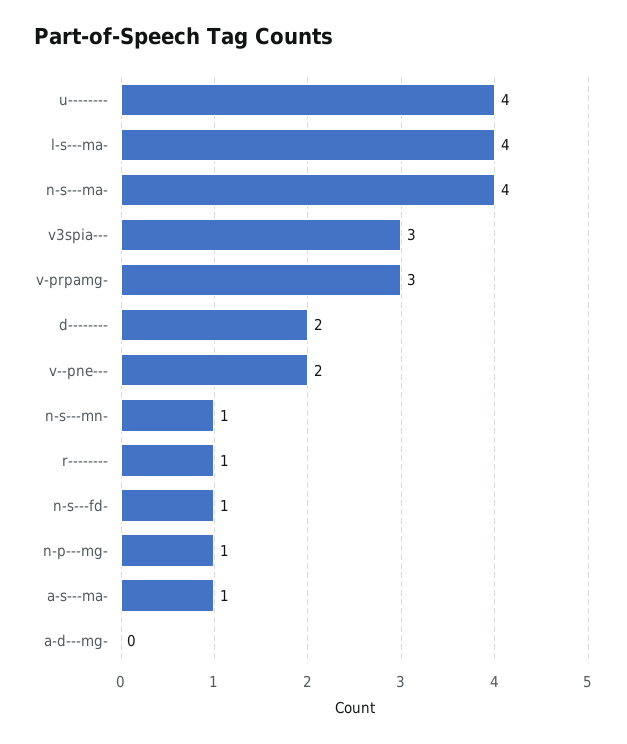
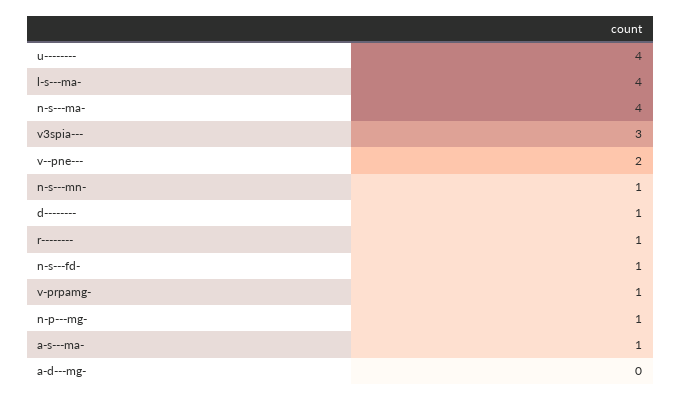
  {
    "u--------": 4,
    "l-s---ma-": 4,
    "n-s---ma-": 4,
    "v3spia---": 3,
-   "v-prpamg-": 3,
+   "v-prpamg-": 1,
-   "d--------": 2,
+   "d--------": 1,
    "v--pne---": 2,
    "n-s---mn-": 1,
    "r--------": 1,
    "n-s---fd-": 1,
    "n-p---mg-": 1,
    "a-s---ma-": 1,
    "a-d---mg-": 0
  }

